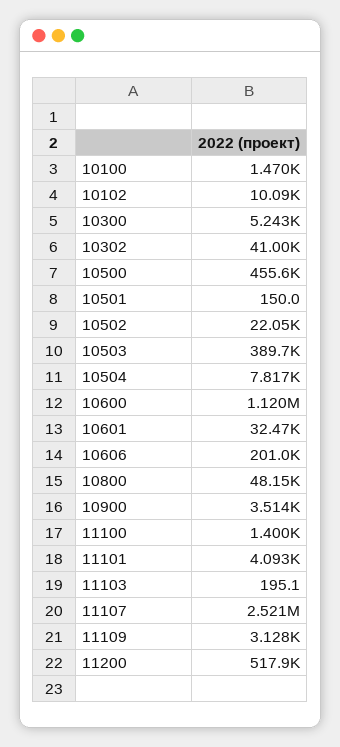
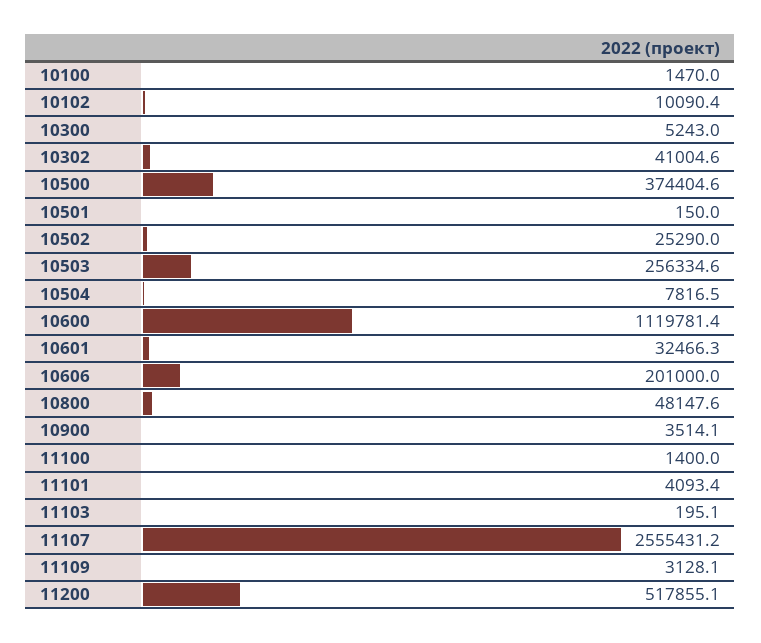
  {
    "10100": 1470,
    "10102": 10090.4,
    "10300": 5243,
    "10302": 41004.6,
-   "10500": 455600,
+   "10500": 374404.6,
    "10501": 150,
-   "10502": 22050,
+   "10502": 25290,
-   "10503": 389700,
+   "10503": 256334.6,
    "10504": 7816.5,
    "10600": 1119781.4,
    "10601": 32466.3,
    "10606": 201000,
    "10800": 48147.6,
    "10900": 3514.1,
    "11100": 1400,
    "11101": 4093.4,
    "11103": 195.1,
-   "11107": 2521000,
+   "11107": 2555431.2,
    "11109": 3128.1,
    "11200": 517855.1
  }

